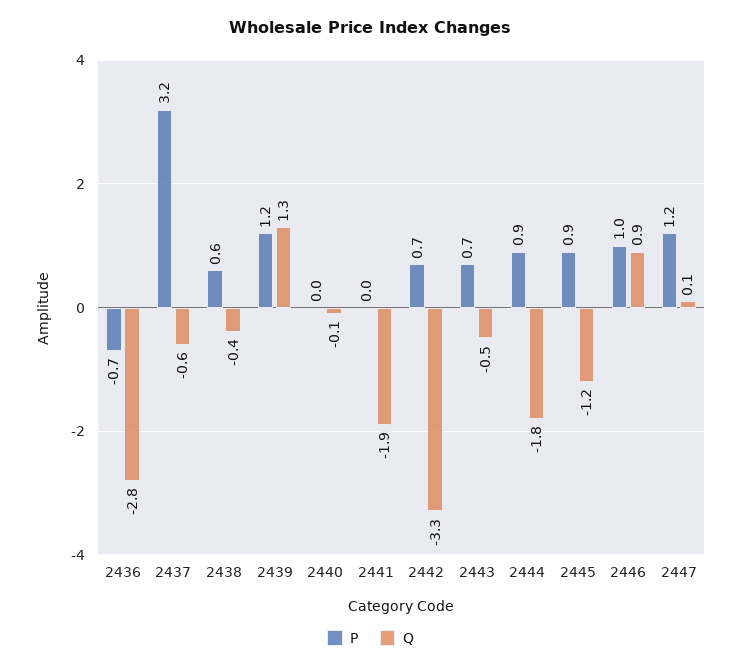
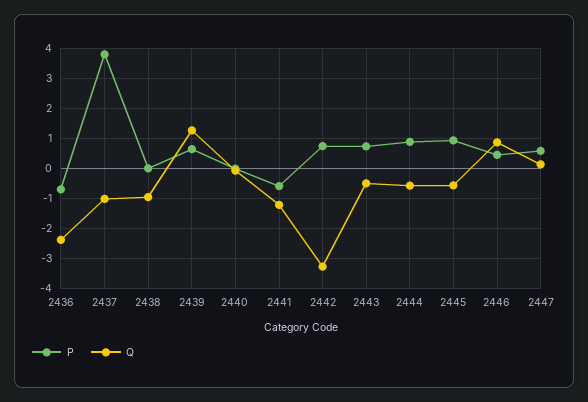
  {
    "P": {
      "2436": -0.7,
-     "2437": 3.2,
+     "2437": 3.8,
-     "2438": 0.6,
+     "2438": 0,
-     "2439": 1.2,
+     "2439": 0.6,
      "2440": 0,
-     "2441": 0,
+     "2441": -0.6,
      "2442": 0.7,
      "2443": 0.7,
      "2444": 0.9,
      "2445": 0.9,
-     "2446": 1,
+     "2446": 0.4,
-     "2447": 1.2
+     "2447": 0.6
    },
    "Q": {
-     "2436": -2.8,
+     "2436": -2.4,
-     "2437": -0.6,
+     "2437": -1,
-     "2438": -0.4,
+     "2438": -1,
      "2439": 1.3,
      "2440": -0.1,
-     "2441": -1.9,
+     "2441": -1.2,
      "2442": -3.3,
      "2443": -0.5,
-     "2444": -1.8,
+     "2444": -0.6,
-     "2445": -1.2,
+     "2445": -0.6,
      "2446": 0.9,
      "2447": 0.1
    }
  }

